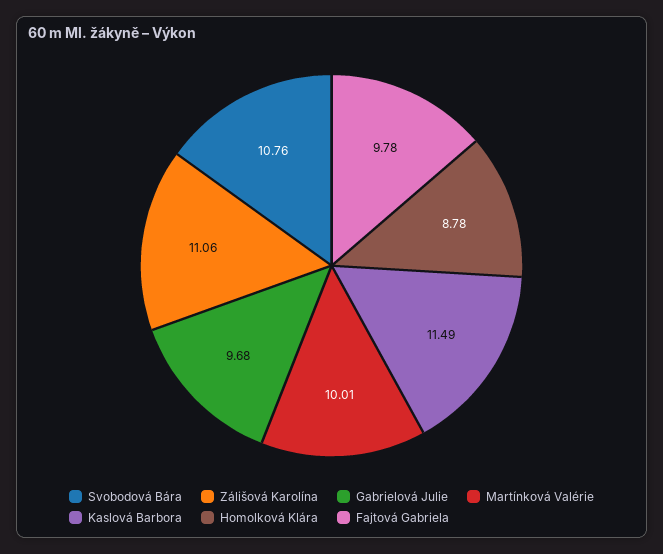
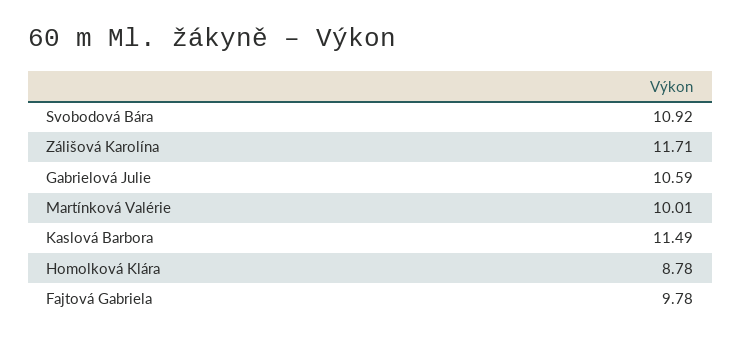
  {
-   "Svobodová Bára": 10.76,
+   "Svobodová Bára": 10.92,
-   "Zálišová Karolína": 11.06,
+   "Zálišová Karolína": 11.71,
-   "Gabrielová Julie": 9.68,
+   "Gabrielová Julie": 10.59,
    "Martínková Valérie": 10.01,
    "Kaslová Barbora": 11.49,
    "Homolková Klára": 8.78,
    "Fajtová Gabriela": 9.78
  }

